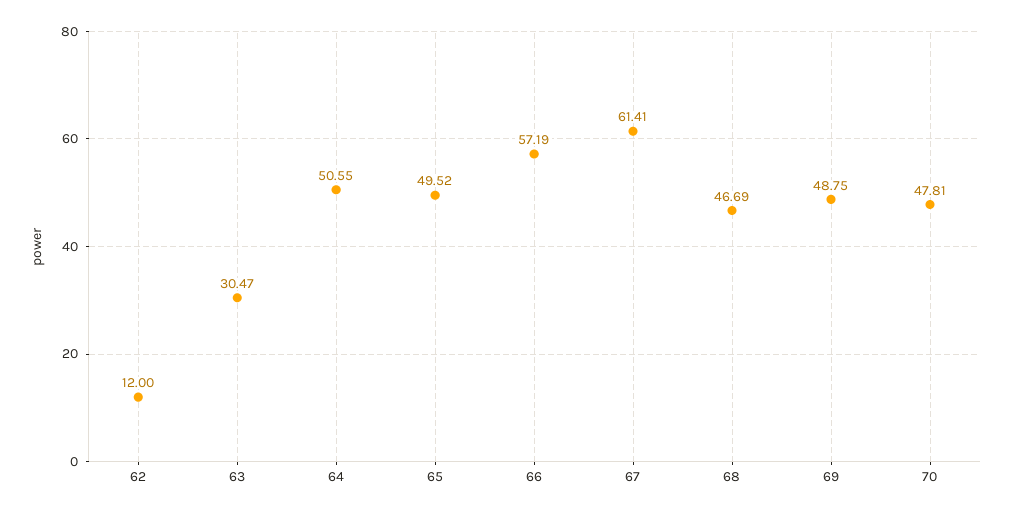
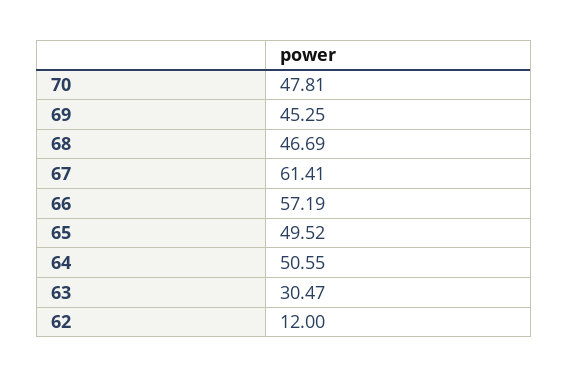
  {
    "62": 12,
    "63": 30.47,
    "64": 50.55,
    "65": 49.52,
    "66": 57.19,
    "67": 61.41,
    "68": 46.69,
-   "69": 48.75,
+   "69": 45.25,
    "70": 47.81
  }

